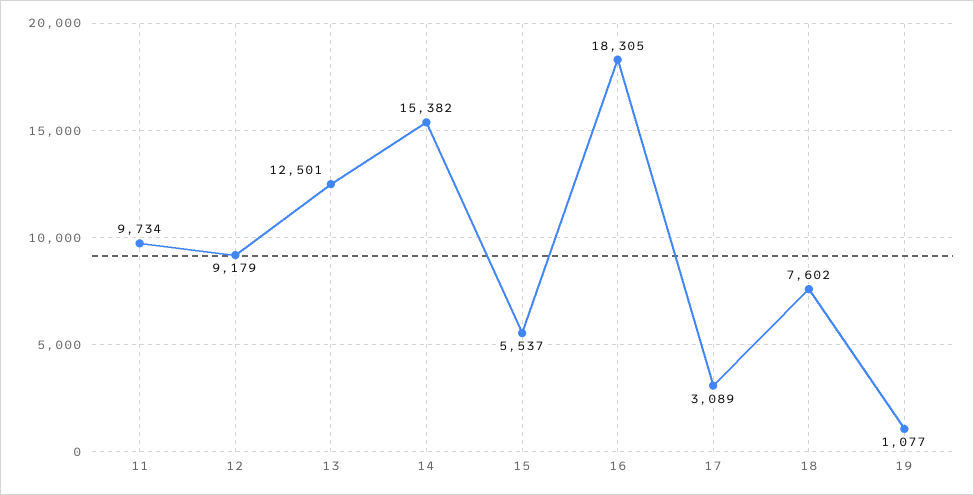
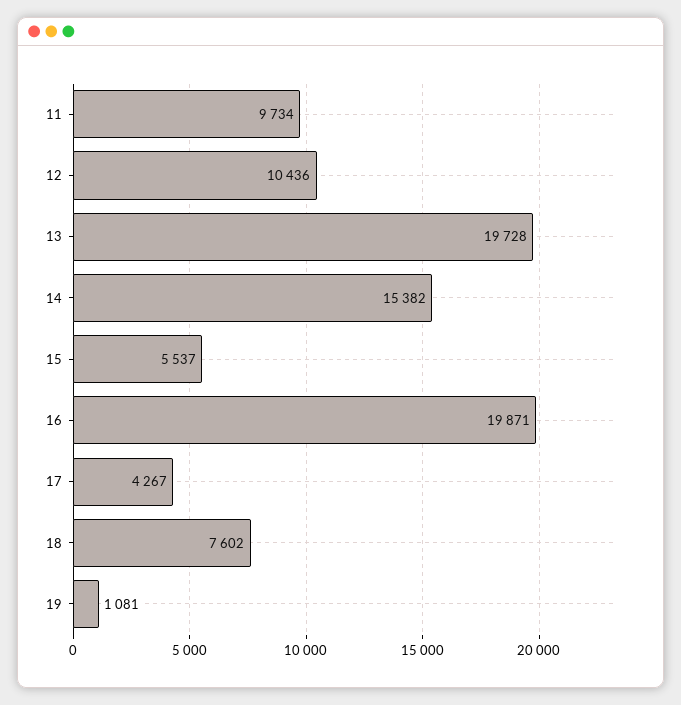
  {
    "11": 9734,
-   "12": 9179,
+   "12": 10436,
-   "13": 12501,
+   "13": 19728,
    "14": 15382,
    "15": 5537,
-   "16": 18305,
+   "16": 19871,
-   "17": 3089,
+   "17": 4267,
    "18": 7602,
-   "19": 1077
+   "19": 1081
  }

